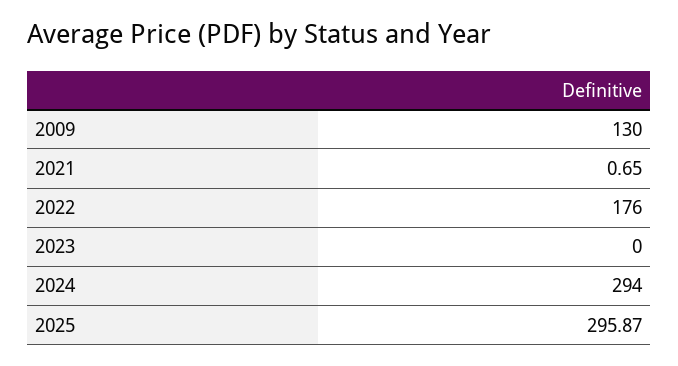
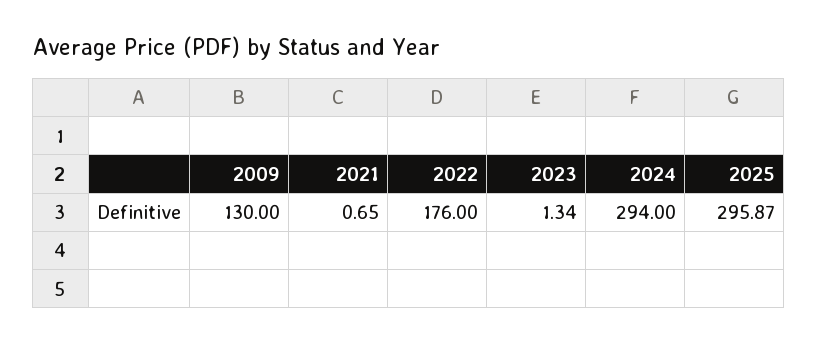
  {
    "2009": 130,
    "2021": 0.65,
    "2022": 176,
-   "2023": 0,
+   "2023": 1.34,
    "2024": 294,
    "2025": 295.87
  }

